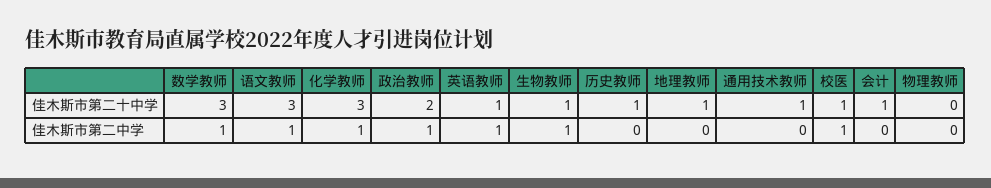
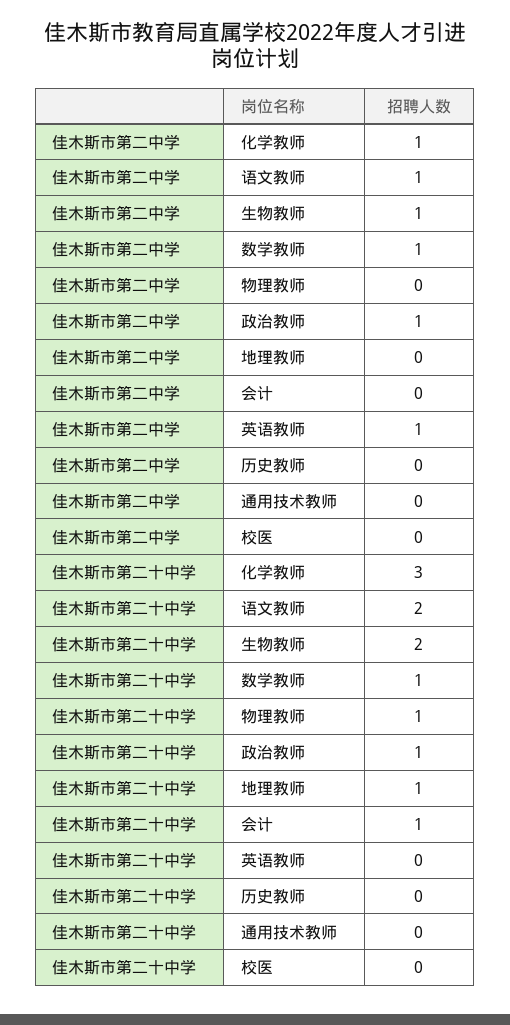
  {
    "数学教师": {
-     "佳木斯市第二十中学": 3,
+     "佳木斯市第二十中学": 1,
      "佳木斯市第二中学": 1
    },
    "语文教师": {
-     "佳木斯市第二十中学": 3,
+     "佳木斯市第二十中学": 2,
      "佳木斯市第二中学": 1
    },
    "化学教师": {
      "佳木斯市第二十中学": 3,
      "佳木斯市第二中学": 1
    },
    "政治教师": {
-     "佳木斯市第二十中学": 2,
+     "佳木斯市第二十中学": 1,
      "佳木斯市第二中学": 1
    },
    "英语教师": {
-     "佳木斯市第二十中学": 1,
+     "佳木斯市第二十中学": 0,
      "佳木斯市第二中学": 1
    },
    "生物教师": {
-     "佳木斯市第二十中学": 1,
+     "佳木斯市第二十中学": 2,
      "佳木斯市第二中学": 1
    },
    "历史教师": {
-     "佳木斯市第二十中学": 1,
+     "佳木斯市第二十中学": 0,
      "佳木斯市第二中学": 0
    },
    "地理教师": {
      "佳木斯市第二十中学": 1,
      "佳木斯市第二中学": 0
    },
    "通用技术教师": {
-     "佳木斯市第二十中学": 1,
+     "佳木斯市第二十中学": 0,
      "佳木斯市第二中学": 0
    },
    "校医": {
-     "佳木斯市第二十中学": 1,
+     "佳木斯市第二十中学": 0,
-     "佳木斯市第二中学": 1
+     "佳木斯市第二中学": 0
    },
    "会计": {
      "佳木斯市第二十中学": 1,
      "佳木斯市第二中学": 0
    },
    "物理教师": {
-     "佳木斯市第二十中学": 0,
+     "佳木斯市第二十中学": 1,
      "佳木斯市第二中学": 0
    }
  }

